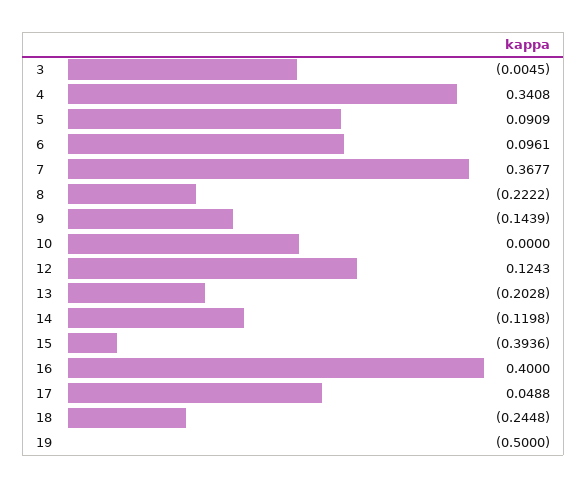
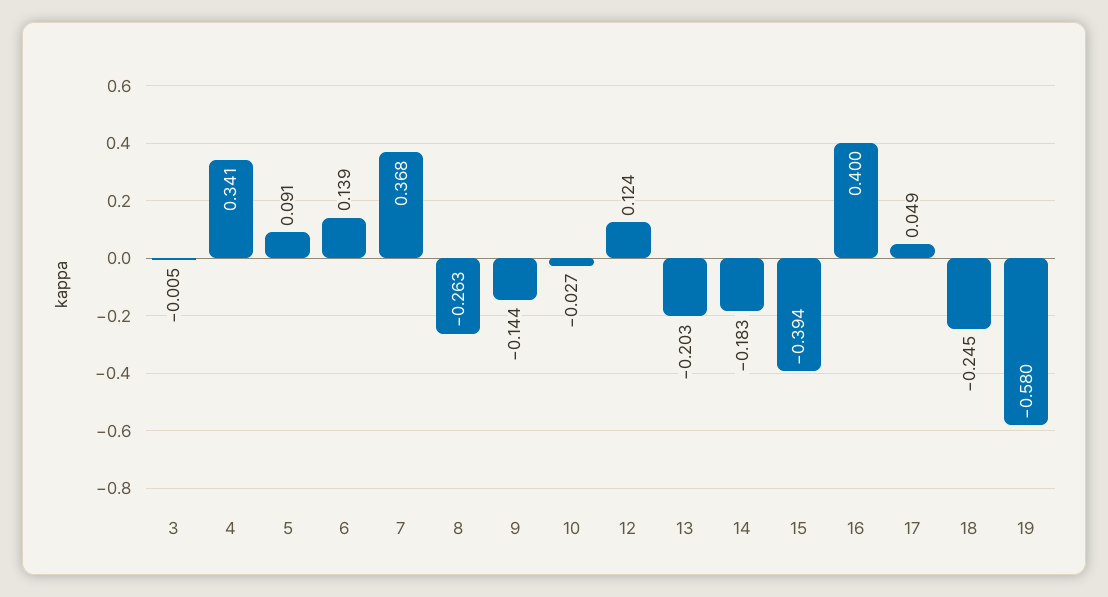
  {
    "3": -0.0045,
    "4": 0.3408,
    "5": 0.0909,
-   "6": 0.0961,
+   "6": 0.139,
    "7": 0.3677,
-   "8": -0.2222,
+   "8": -0.263,
    "9": -0.1439,
-   "10": 0,
+   "10": -0.027,
    "12": 0.1243,
    "13": -0.2028,
-   "14": -0.1198,
+   "14": -0.183,
    "15": -0.3936,
    "16": 0.4,
    "17": 0.0488,
    "18": -0.2448,
-   "19": -0.5
+   "19": -0.58
  }

